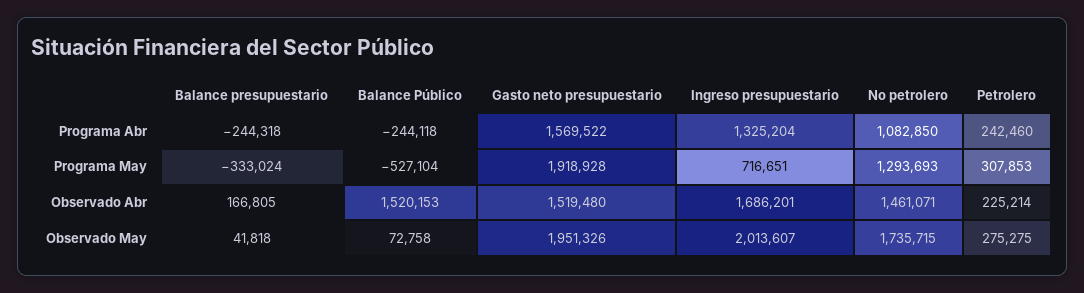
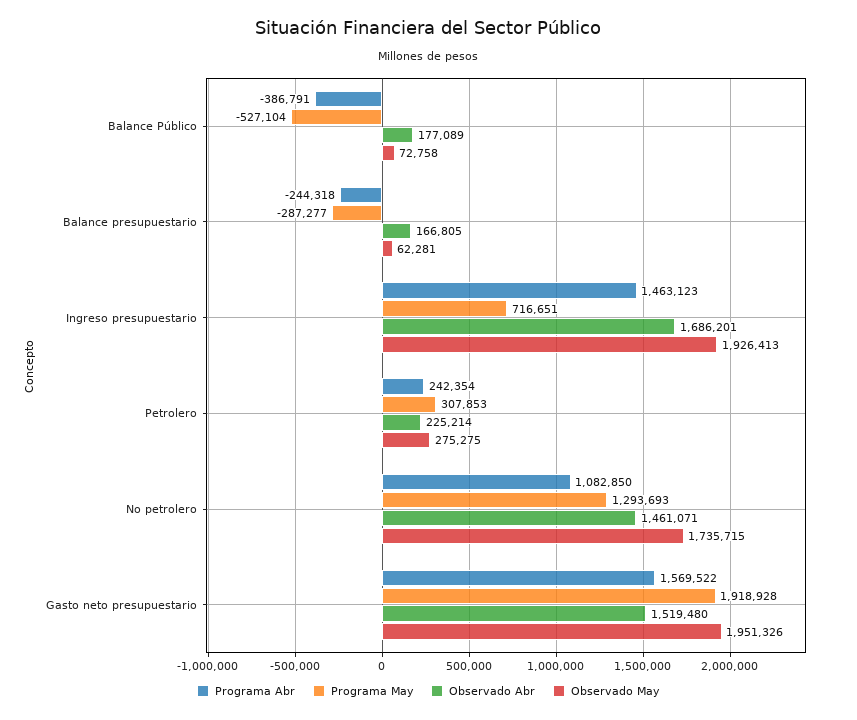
  {
    "Programa Abr": {
      "Balance presupuestario": -244318,
-     "Balance Público": -244118,
+     "Balance Público": -386791,
      "Gasto neto presupuestario": 1569522,
-     "Ingreso presupuestario": 1325204,
+     "Ingreso presupuestario": 1463123,
      "No petrolero": 1082850,
-     "Petrolero": 242460
+     "Petrolero": 242354
    },
    "Programa May": {
-     "Balance presupuestario": -333024,
+     "Balance presupuestario": -287277,
      "Balance Público": -527104,
      "Gasto neto presupuestario": 1918928,
      "Ingreso presupuestario": 716651,
      "No petrolero": 1293693,
      "Petrolero": 307853
    },
    "Observado Abr": {
      "Balance presupuestario": 166805,
-     "Balance Público": 1520153,
+     "Balance Público": 177089,
      "Gasto neto presupuestario": 1519480,
      "Ingreso presupuestario": 1686201,
      "No petrolero": 1461071,
      "Petrolero": 225214
    },
    "Observado May": {
-     "Balance presupuestario": 41818,
+     "Balance presupuestario": 62281,
      "Balance Público": 72758,
      "Gasto neto presupuestario": 1951326,
-     "Ingreso presupuestario": 2013607,
+     "Ingreso presupuestario": 1926413,
      "No petrolero": 1735715,
      "Petrolero": 275275
    }
  }

